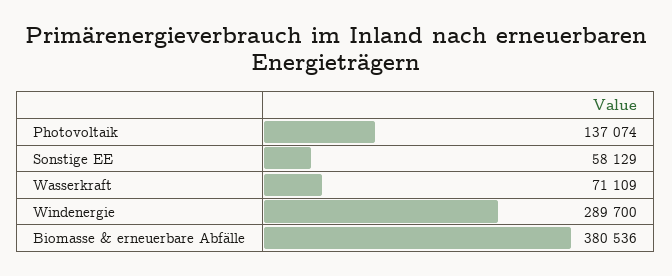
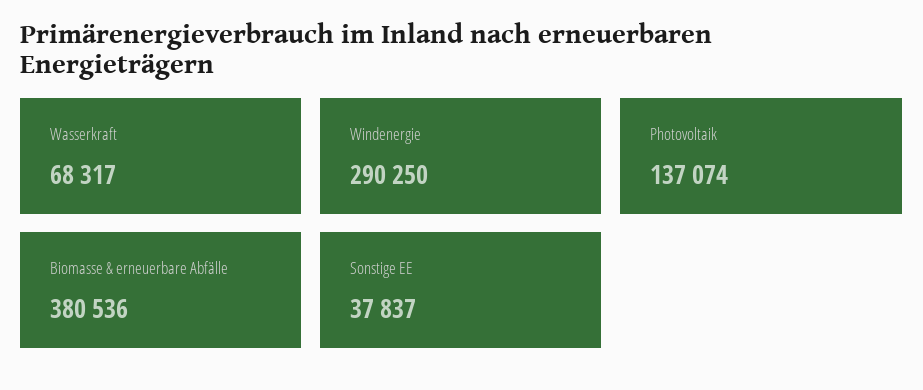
  {
    "Photovoltaik": 137074,
-   "Sonstige EE": 58129,
+   "Sonstige EE": 37837,
-   "Wasserkraft": 71109,
+   "Wasserkraft": 68317,
-   "Windenergie": 289700,
+   "Windenergie": 290250,
    "Biomasse & erneuerbare Abfälle": 380536
  }

